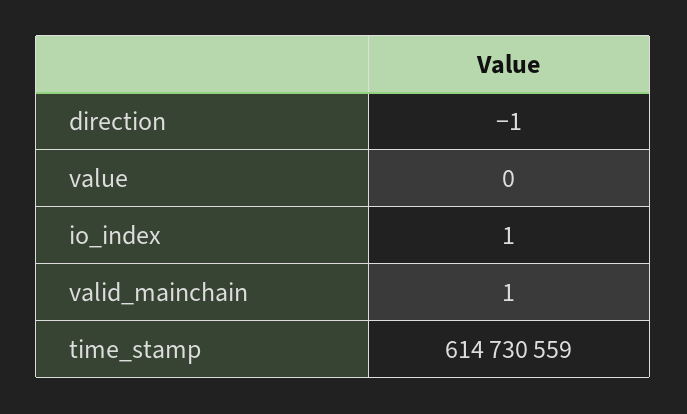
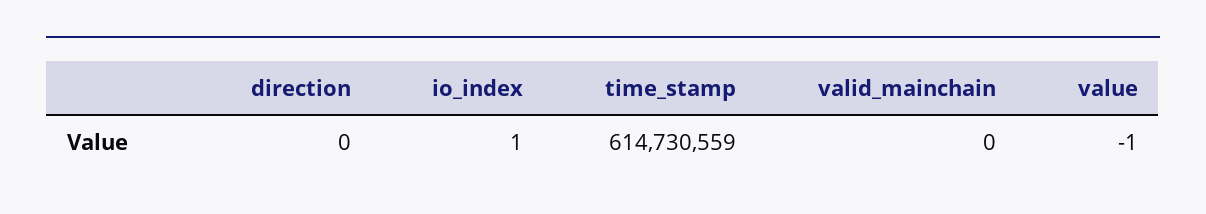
  {
-   "direction": -1,
+   "direction": 0,
-   "value": 0,
+   "value": -1,
    "io_index": 1,
-   "valid_mainchain": 1,
+   "valid_mainchain": 0,
    "time_stamp": 614730559
  }

